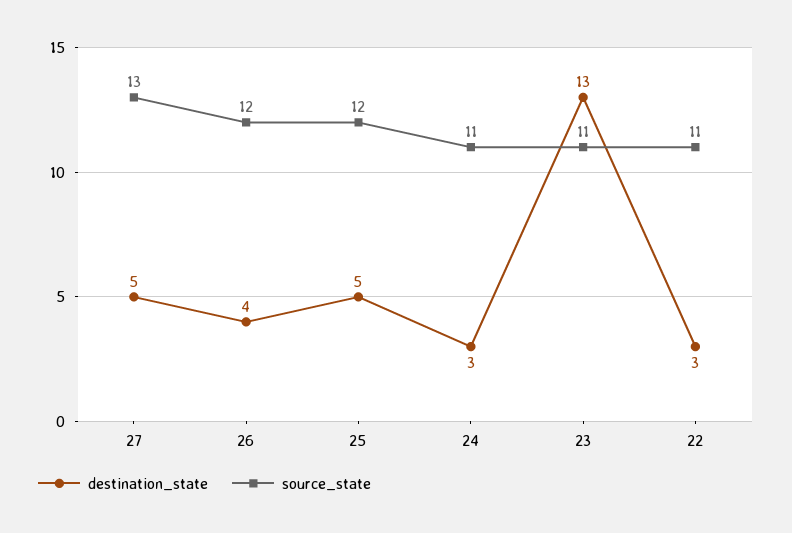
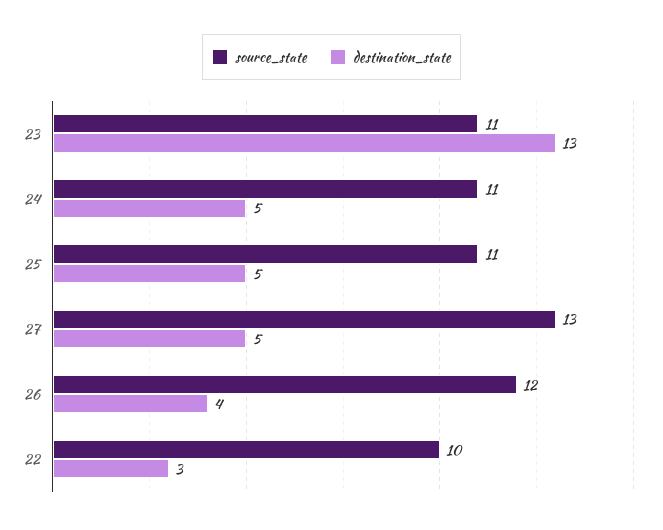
  {
    "destination_state": {
      "27": 5,
      "26": 4,
      "25": 5,
-     "24": 3,
+     "24": 5,
      "23": 13,
      "22": 3
    },
    "source_state": {
      "27": 13,
      "26": 12,
-     "25": 12,
+     "25": 11,
      "24": 11,
      "23": 11,
-     "22": 11
+     "22": 10
    }
  }

